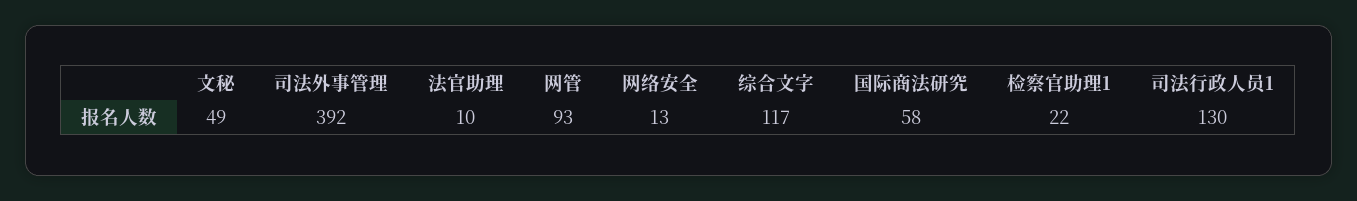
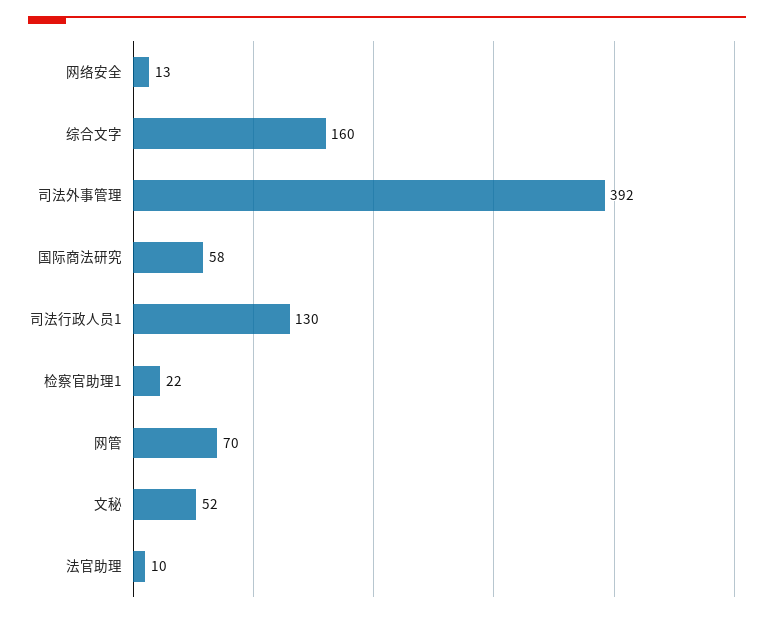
  {
-   "文秘": 49,
+   "文秘": 52,
    "司法外事管理": 392,
    "法官助理": 10,
-   "网管": 93,
+   "网管": 70,
    "网络安全": 13,
-   "综合文字": 117,
+   "综合文字": 160,
    "国际商法研究": 58,
    "检察官助理1": 22,
    "司法行政人员1": 130
  }

